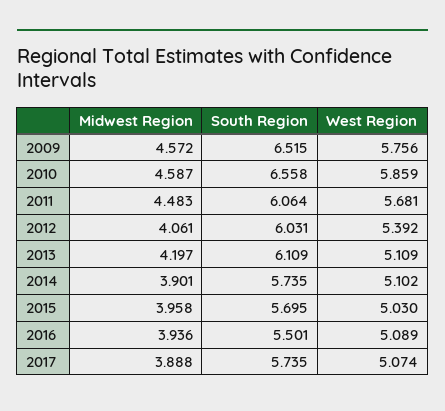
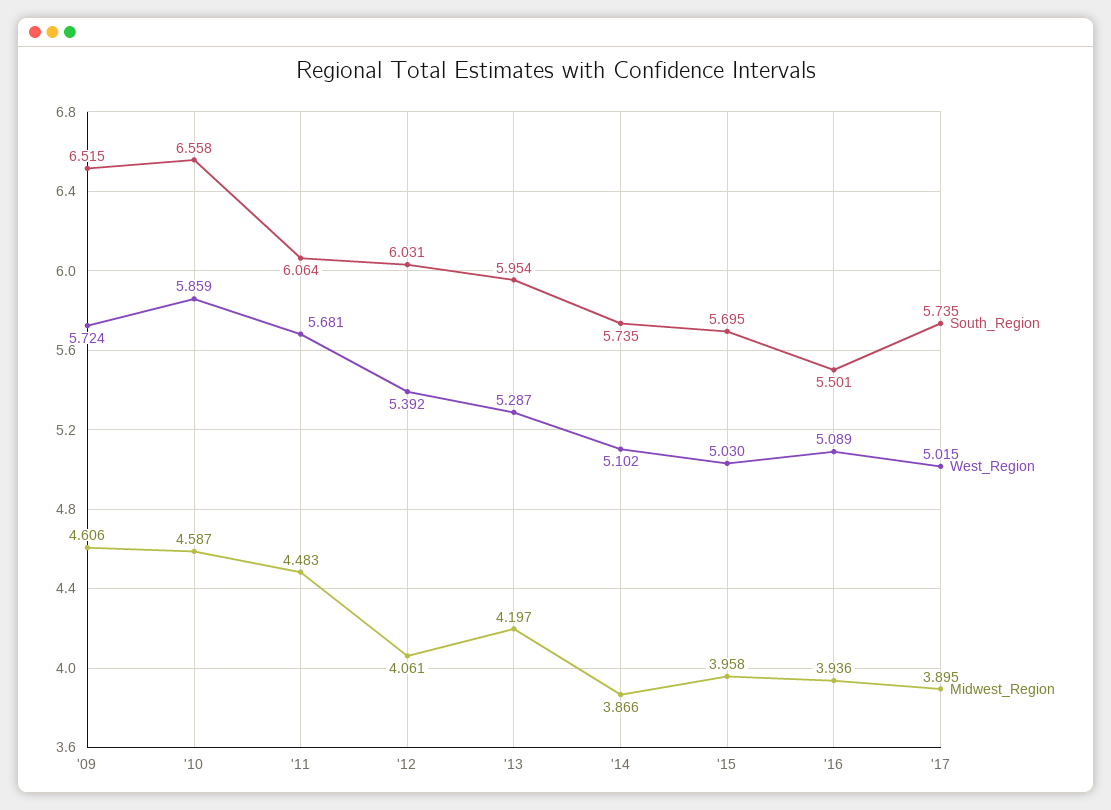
  {
    "Midwest Region": {
-     "2009": 4.572,
+     "2009": 4.606,
      "2010": 4.587,
      "2011": 4.483,
      "2012": 4.061,
      "2013": 4.197,
-     "2014": 3.901,
+     "2014": 3.866,
      "2015": 3.958,
      "2016": 3.936,
-     "2017": 3.888
+     "2017": 3.895
    },
    "South Region": {
      "2009": 6.515,
      "2010": 6.558,
      "2011": 6.064,
      "2012": 6.031,
-     "2013": 6.109,
+     "2013": 5.954,
      "2014": 5.735,
      "2015": 5.695,
      "2016": 5.501,
      "2017": 5.735
    },
    "West Region": {
-     "2009": 5.756,
+     "2009": 5.724,
      "2010": 5.859,
      "2011": 5.681,
      "2012": 5.392,
-     "2013": 5.109,
+     "2013": 5.287,
      "2014": 5.102,
      "2015": 5.03,
      "2016": 5.089,
-     "2017": 5.074
+     "2017": 5.015
    }
  }

